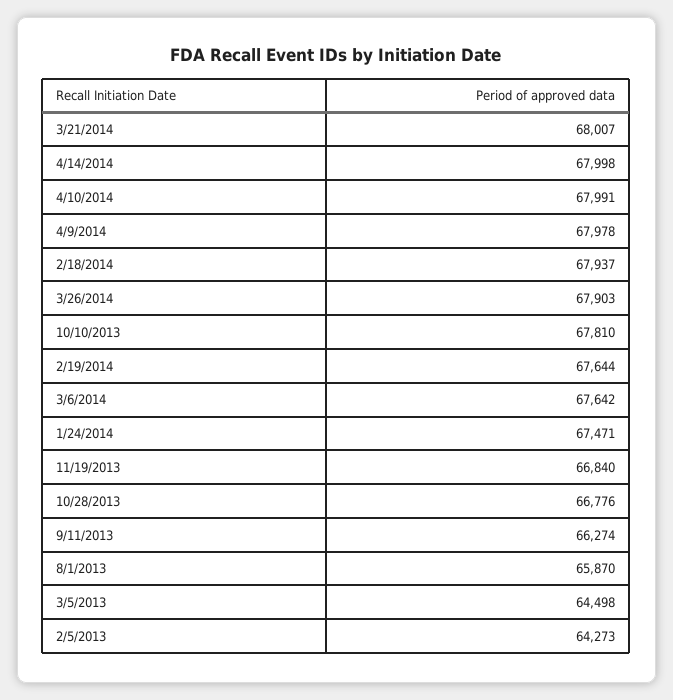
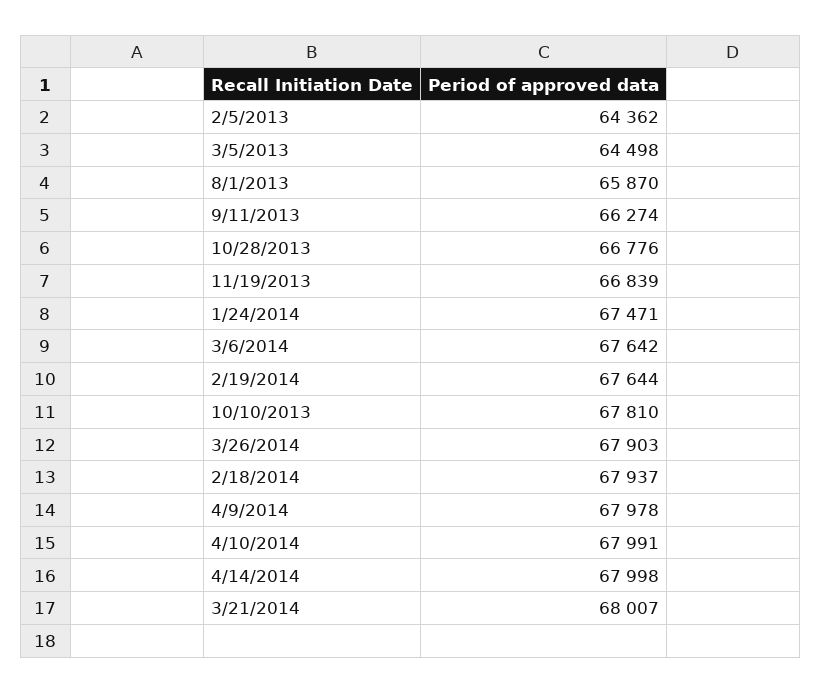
  {
    "3/21/2014": 68007,
    "4/14/2014": 67998,
    "4/10/2014": 67991,
    "4/9/2014": 67978,
    "2/18/2014": 67937,
    "3/26/2014": 67903,
    "10/10/2013": 67810,
    "2/19/2014": 67644,
    "3/6/2014": 67642,
    "1/24/2014": 67471,
-   "11/19/2013": 66840,
+   "11/19/2013": 66839,
    "10/28/2013": 66776,
    "9/11/2013": 66274,
    "8/1/2013": 65870,
    "3/5/2013": 64498,
-   "2/5/2013": 64273
+   "2/5/2013": 64362
  }

